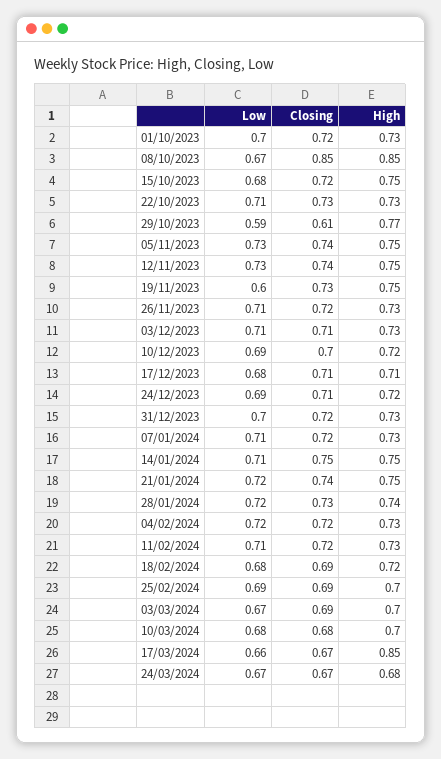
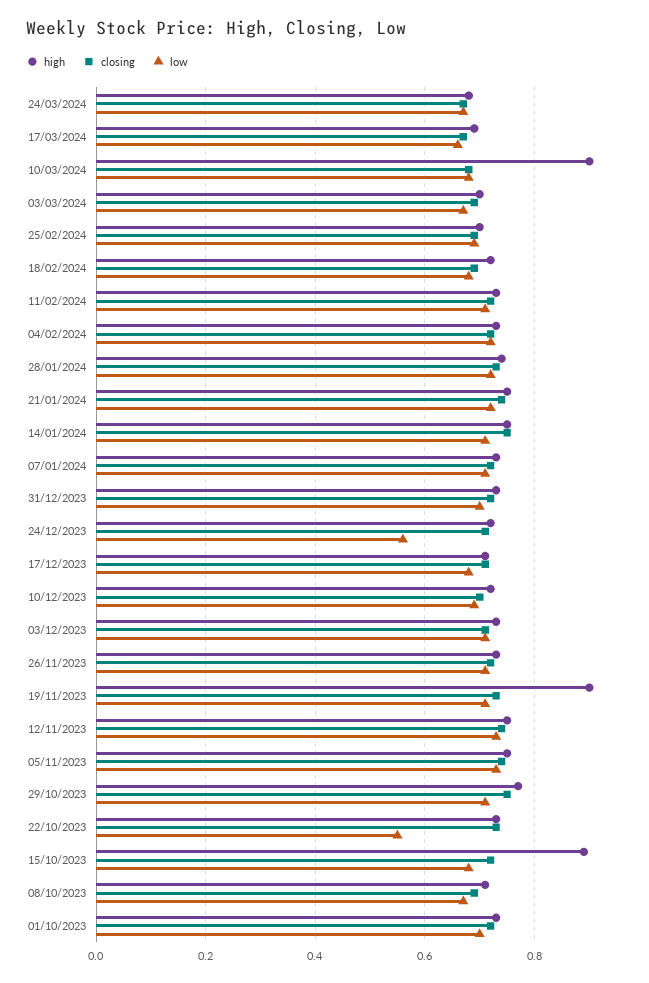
  {
    "Low": {
      "01/10/2023": 0.7,
      "08/10/2023": 0.67,
      "15/10/2023": 0.68,
-     "22/10/2023": 0.71,
+     "22/10/2023": 0.55,
-     "29/10/2023": 0.59,
+     "29/10/2023": 0.7,
      "05/11/2023": 0.73,
      "12/11/2023": 0.73,
-     "19/11/2023": 0.6,
+     "19/11/2023": 0.7,
      "26/11/2023": 0.71,
      "03/12/2023": 0.71,
      "10/12/2023": 0.69,
      "17/12/2023": 0.68,
-     "24/12/2023": 0.69,
+     "24/12/2023": 0.55,
      "31/12/2023": 0.7,
      "07/01/2024": 0.71,
      "14/01/2024": 0.71,
      "21/01/2024": 0.72,
      "28/01/2024": 0.72,
      "04/02/2024": 0.72,
      "11/02/2024": 0.71,
      "18/02/2024": 0.68,
      "25/02/2024": 0.69,
      "03/03/2024": 0.67,
      "10/03/2024": 0.68,
      "17/03/2024": 0.66,
      "24/03/2024": 0.67
    },
    "Closing": {
      "01/10/2023": 0.72,
-     "08/10/2023": 0.85,
+     "08/10/2023": 0.7,
      "15/10/2023": 0.72,
      "22/10/2023": 0.73,
-     "29/10/2023": 0.61,
+     "29/10/2023": 0.75,
      "05/11/2023": 0.74,
      "12/11/2023": 0.74,
      "19/11/2023": 0.73,
      "26/11/2023": 0.72,
      "03/12/2023": 0.71,
      "10/12/2023": 0.7,
      "17/12/2023": 0.71,
      "24/12/2023": 0.71,
      "31/12/2023": 0.72,
      "07/01/2024": 0.72,
      "14/01/2024": 0.75,
      "21/01/2024": 0.74,
      "28/01/2024": 0.73,
      "04/02/2024": 0.72,
      "11/02/2024": 0.72,
      "18/02/2024": 0.69,
      "25/02/2024": 0.69,
      "03/03/2024": 0.69,
      "10/03/2024": 0.68,
      "17/03/2024": 0.67,
      "24/03/2024": 0.67
    },
    "High": {
      "01/10/2023": 0.73,
-     "08/10/2023": 0.85,
+     "08/10/2023": 0.7,
-     "15/10/2023": 0.75,
+     "15/10/2023": 0.9,
      "22/10/2023": 0.73,
      "29/10/2023": 0.77,
      "05/11/2023": 0.75,
      "12/11/2023": 0.75,
-     "19/11/2023": 0.75,
+     "19/11/2023": 0.9,
      "26/11/2023": 0.73,
      "03/12/2023": 0.73,
      "10/12/2023": 0.72,
      "17/12/2023": 0.71,
      "24/12/2023": 0.72,
      "31/12/2023": 0.73,
      "07/01/2024": 0.73,
      "14/01/2024": 0.75,
      "21/01/2024": 0.75,
      "28/01/2024": 0.74,
      "04/02/2024": 0.73,
      "11/02/2024": 0.73,
      "18/02/2024": 0.72,
      "25/02/2024": 0.7,
      "03/03/2024": 0.7,
-     "10/03/2024": 0.7,
+     "10/03/2024": 0.9,
-     "17/03/2024": 0.85,
+     "17/03/2024": 0.7,
      "24/03/2024": 0.68
    }
  }

